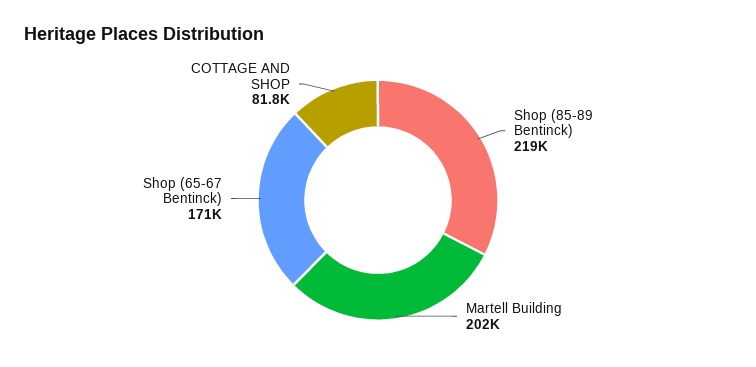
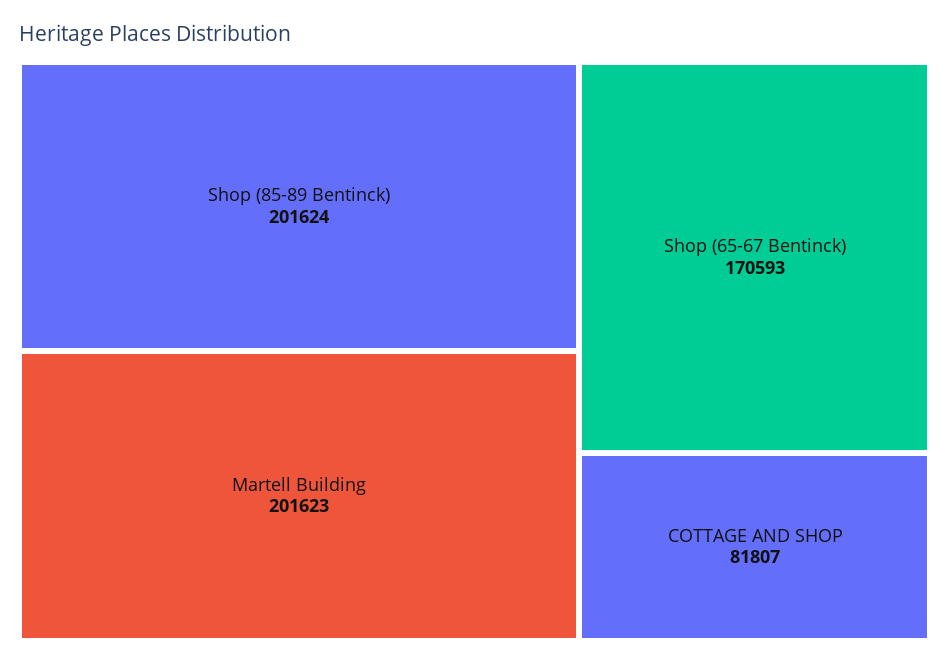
  {
-   "Shop (85-89 Bentinck)": 219000,
+   "Shop (85-89 Bentinck)": 201624,
    "Martell Building": 201623,
    "Shop (65-67 Bentinck)": 170593,
    "COTTAGE AND SHOP": 81807
  }

